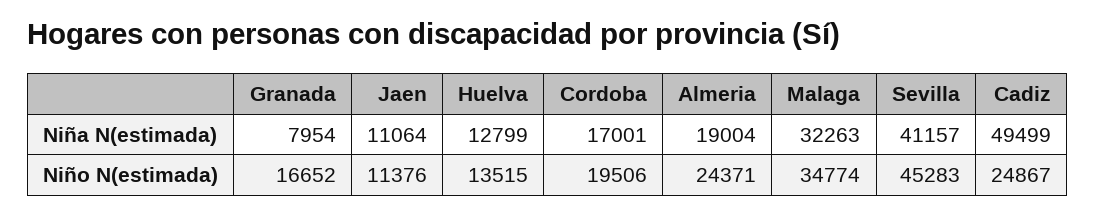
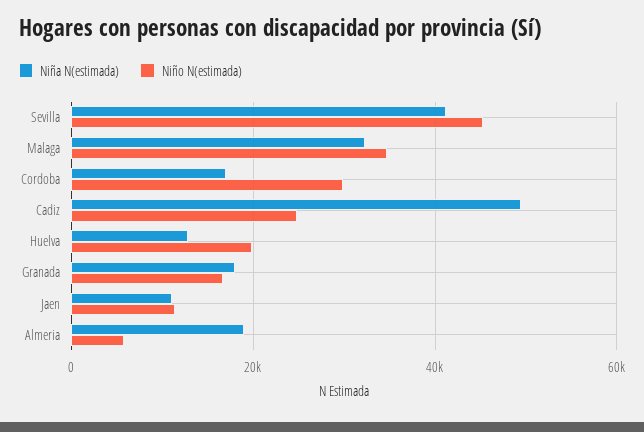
  {
    "Niña N(estimada)": {
-     "Granada": 7954,
+     "Granada": 18000,
      "Jaen": 11064,
      "Huelva": 12799,
      "Cordoba": 17001,
      "Almeria": 19004,
      "Malaga": 32263,
      "Sevilla": 41157,
      "Cadiz": 49499
    },
    "Niño N(estimada)": {
      "Granada": 16652,
      "Jaen": 11376,
-     "Huelva": 13515,
+     "Huelva": 20000,
-     "Cordoba": 19506,
+     "Cordoba": 30000,
-     "Almeria": 24371,
+     "Almeria": 6000,
      "Malaga": 34774,
      "Sevilla": 45283,
      "Cadiz": 24867
    }
  }

